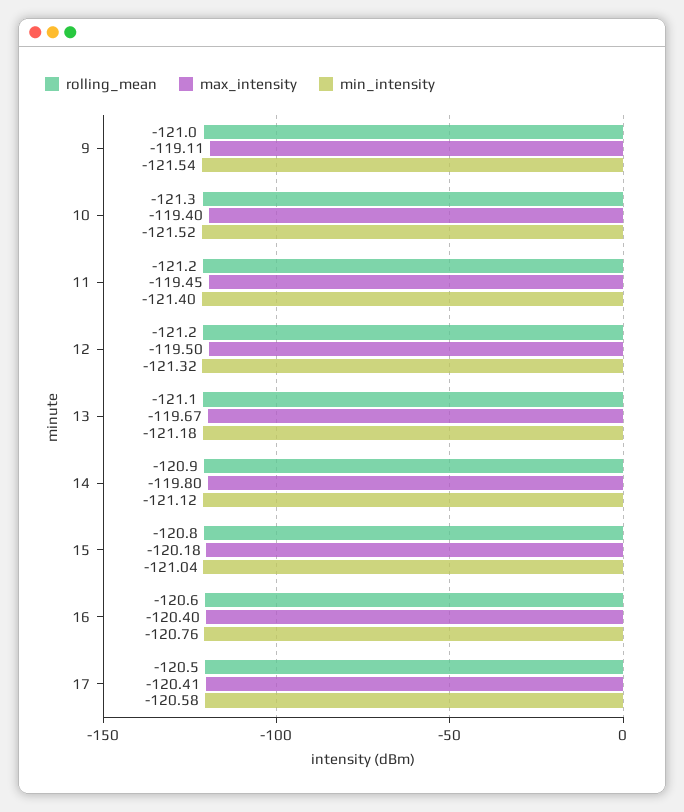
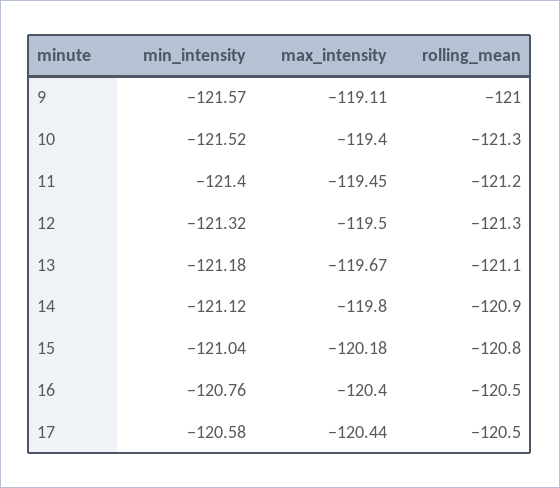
  {
    "rolling_mean": {
      "9": -121,
      "10": -121.3,
      "11": -121.2,
-     "12": -121.2,
+     "12": -121.3,
      "13": -121.1,
      "14": -120.9,
      "15": -120.8,
-     "16": -120.6,
+     "16": -120.5,
      "17": -120.5
    },
    "max_intensity": {
      "9": -119.11,
      "10": -119.4,
      "11": -119.45,
      "12": -119.5,
      "13": -119.67,
      "14": -119.8,
      "15": -120.18,
      "16": -120.4,
-     "17": -120.41
+     "17": -120.44
    },
    "min_intensity": {
-     "9": -121.54,
+     "9": -121.57,
      "10": -121.52,
      "11": -121.4,
      "12": -121.32,
      "13": -121.18,
      "14": -121.12,
      "15": -121.04,
      "16": -120.76,
      "17": -120.58
    }
  }

